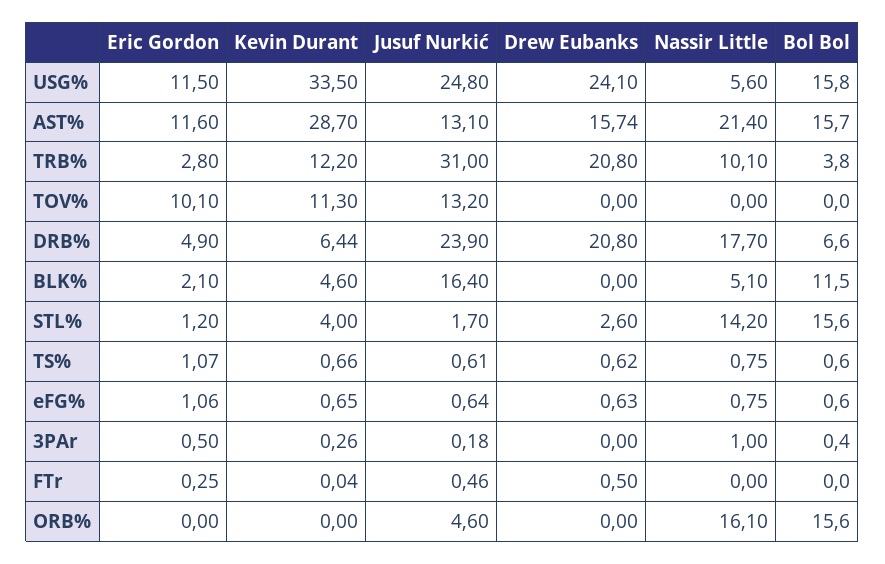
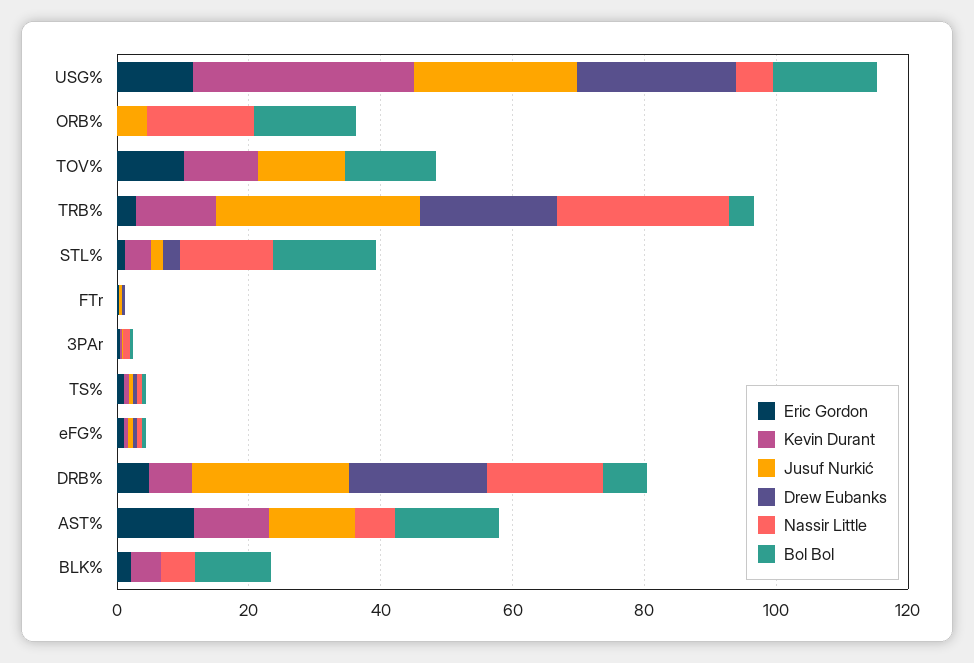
  {
    "Eric Gordon": {
      "USG%": 11.5,
      "AST%": 11.6,
      "TRB%": 2.8,
      "TOV%": 10.1,
      "DRB%": 4.9,
      "BLK%": 2.1,
      "STL%": 1.2,
      "TS%": 1.07,
      "eFG%": 1.06,
      "3PAr": 0.5,
      "FTr": 0.25,
      "ORB%": 0
    },
    "Kevin Durant": {
      "USG%": 33.5,
-     "AST%": 28.7,
+     "AST%": 10,
      "TRB%": 12.2,
      "TOV%": 11.3,
      "DRB%": 6.44,
      "BLK%": 4.6,
      "STL%": 4,
      "TS%": 0.66,
      "eFG%": 0.65,
      "3PAr": 0.26,
      "FTr": 0.04,
      "ORB%": 0
    },
    "Jusuf Nurkić": {
      "USG%": 24.8,
      "AST%": 13.1,
      "TRB%": 31,
      "TOV%": 13.2,
      "DRB%": 23.9,
-     "BLK%": 16.4,
+     "BLK%": 0,
      "STL%": 1.7,
      "TS%": 0.61,
      "eFG%": 0.64,
      "3PAr": 0.18,
      "FTr": 0.46,
      "ORB%": 4.6
    },
    "Drew Eubanks": {
      "USG%": 24.1,
-     "AST%": 15.74,
+     "AST%": 0,
      "TRB%": 20.8,
      "TOV%": 0,
      "DRB%": 20.8,
      "BLK%": 0,
      "STL%": 2.6,
      "TS%": 0.62,
      "eFG%": 0.63,
      "3PAr": 0,
      "FTr": 0.5,
      "ORB%": 0
    },
    "Nassir Little": {
      "USG%": 5.6,
-     "AST%": 21.4,
+     "AST%": 5,
-     "TRB%": 10.1,
+     "TRB%": 25,
      "TOV%": 0,
      "DRB%": 17.7,
      "BLK%": 5.1,
      "STL%": 14.2,
      "TS%": 0.75,
      "eFG%": 0.75,
      "3PAr": 1,
      "FTr": 0,
      "ORB%": 16.1
    },
    "Bol Bol": {
      "USG%": 15.8,
      "AST%": 15.7,
      "TRB%": 3.8,
-     "TOV%": 0,
+     "TOV%": 15,
      "DRB%": 6.6,
      "BLK%": 11.5,
      "STL%": 15.6,
      "TS%": 0.6,
      "eFG%": 0.6,
      "3PAr": 0.4,
      "FTr": 0,
      "ORB%": 15.6
    }
  }

